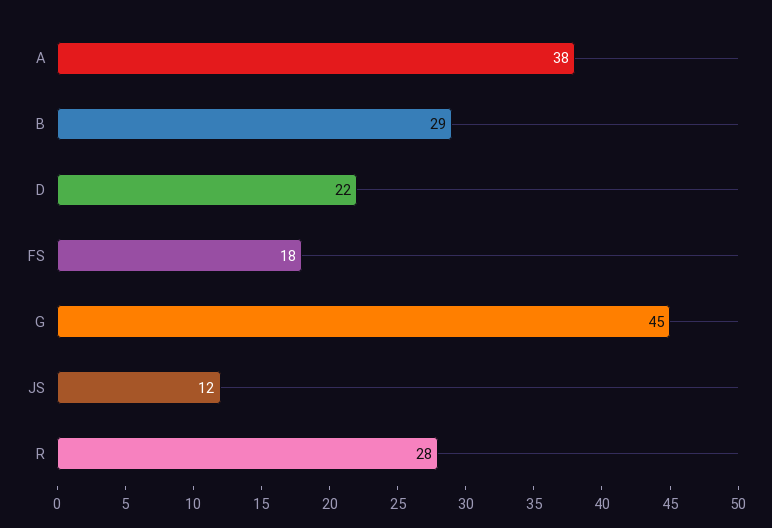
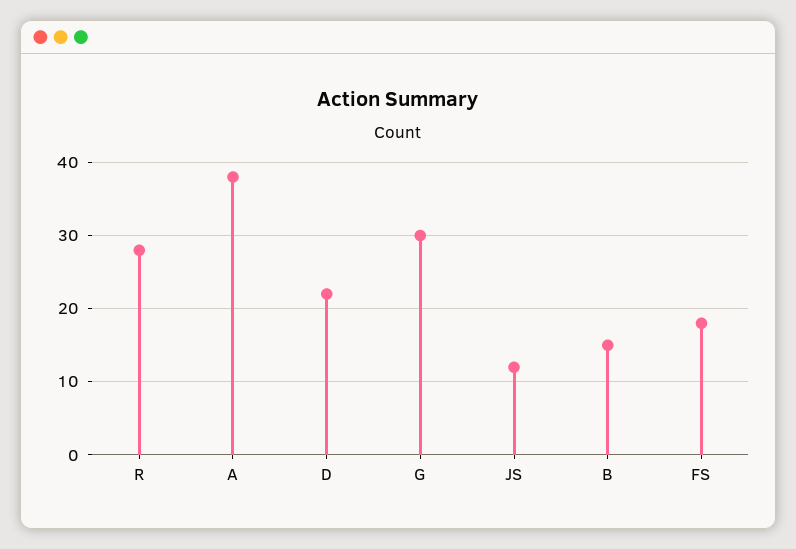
  {
    "A": 38,
-   "B": 29,
+   "B": 15,
    "D": 22,
    "FS": 18,
-   "G": 45,
+   "G": 30,
    "JS": 12,
    "R": 28
  }

